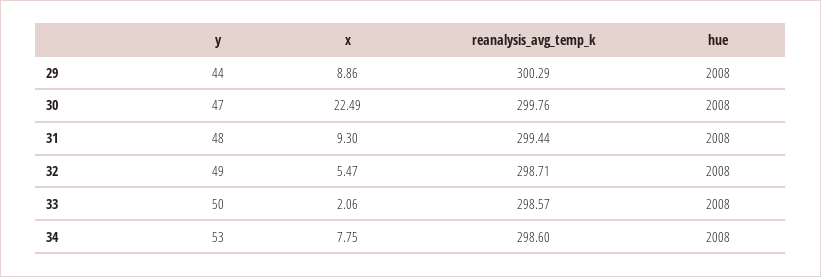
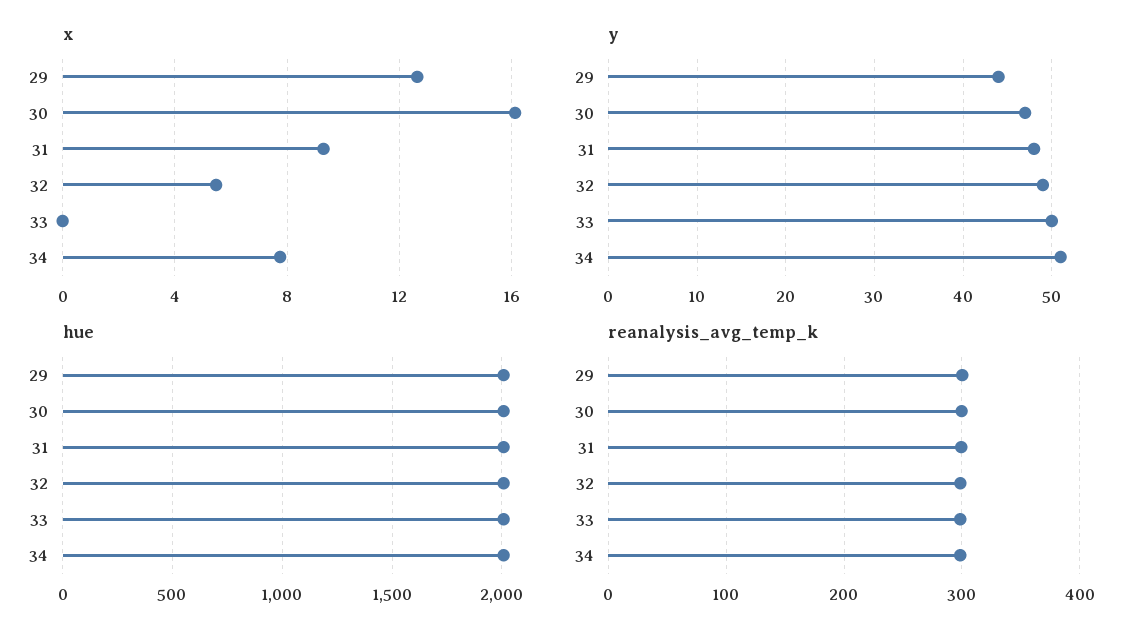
  {
    "y": {
      "29": 44,
      "30": 47,
      "31": 48,
      "32": 49,
      "33": 50,
-     "34": 53
+     "34": 51
    },
    "x": {
-     "29": 8.86,
+     "29": 12.5,
-     "30": 22.49,
+     "30": 16,
      "31": 9.3,
      "32": 5.47,
-     "33": 2.06,
+     "33": 0,
      "34": 7.75
    },
    "reanalysis_avg_temp_k": {
      "29": 300.29,
      "30": 299.76,
      "31": 299.44,
      "32": 298.71,
      "33": 298.57,
      "34": 298.6
    },
    "hue": {
      "29": 2008,
      "30": 2008,
      "31": 2008,
      "32": 2008,
      "33": 2008,
      "34": 2008
    }
  }

